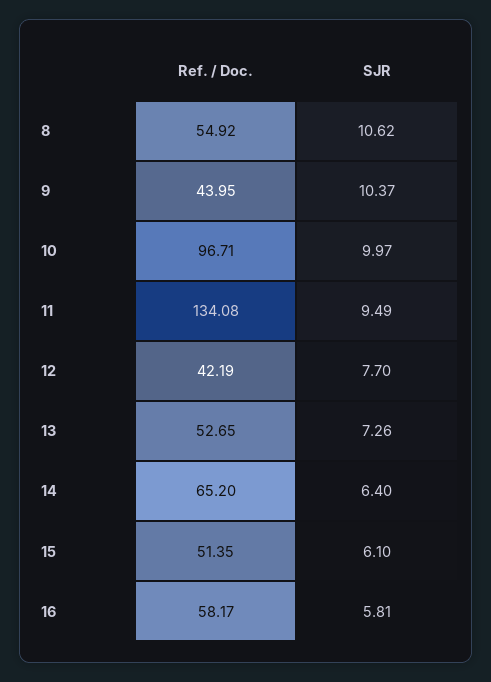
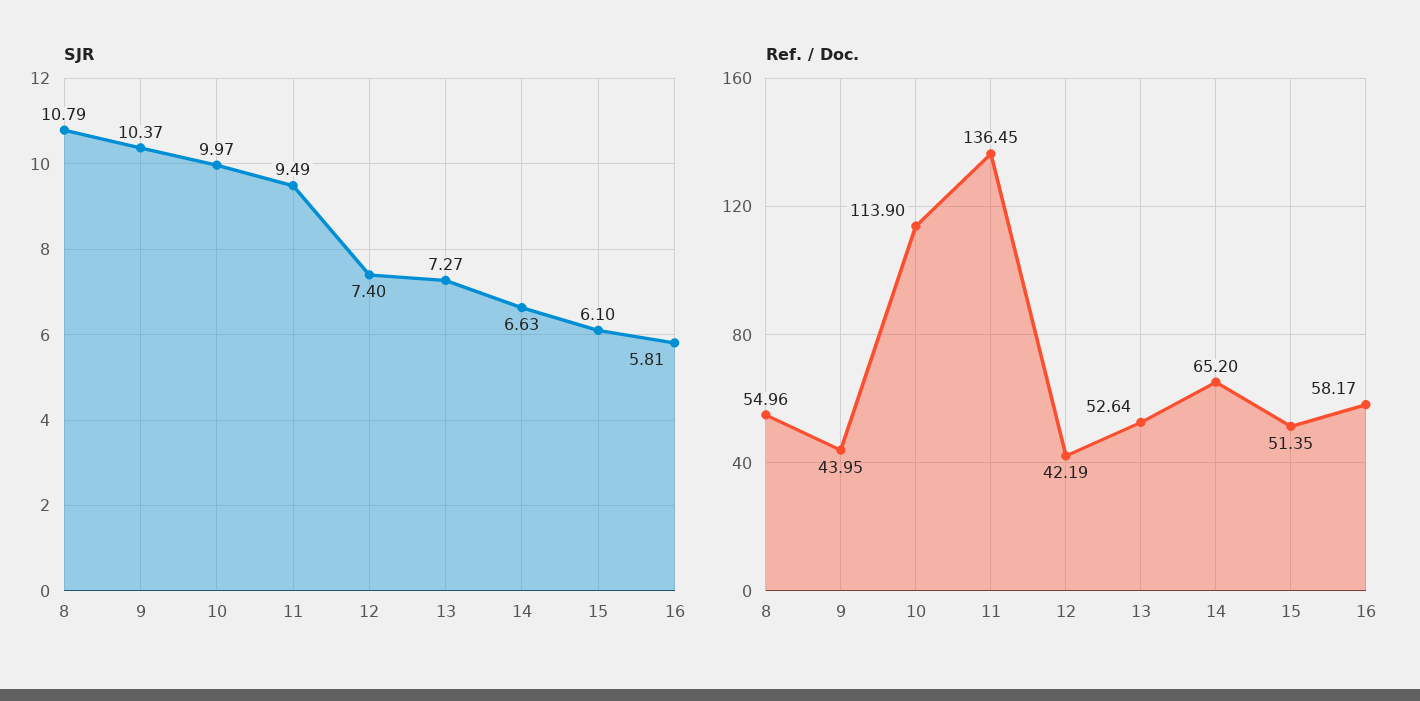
  {
    "Ref. / Doc.": {
-     "8": 54.92,
+     "8": 54.96,
      "9": 43.95,
-     "10": 96.71,
+     "10": 113.9,
-     "11": 134.08,
+     "11": 136.45,
      "12": 42.19,
-     "13": 52.65,
+     "13": 52.64,
      "14": 65.2,
      "15": 51.35,
      "16": 58.17
    },
    "SJR": {
-     "8": 10.62,
+     "8": 10.79,
      "9": 10.37,
      "10": 9.97,
      "11": 9.49,
-     "12": 7.7,
+     "12": 7.4,
-     "13": 7.26,
+     "13": 7.27,
-     "14": 6.4,
+     "14": 6.63,
      "15": 6.1,
      "16": 5.81
    }
  }

